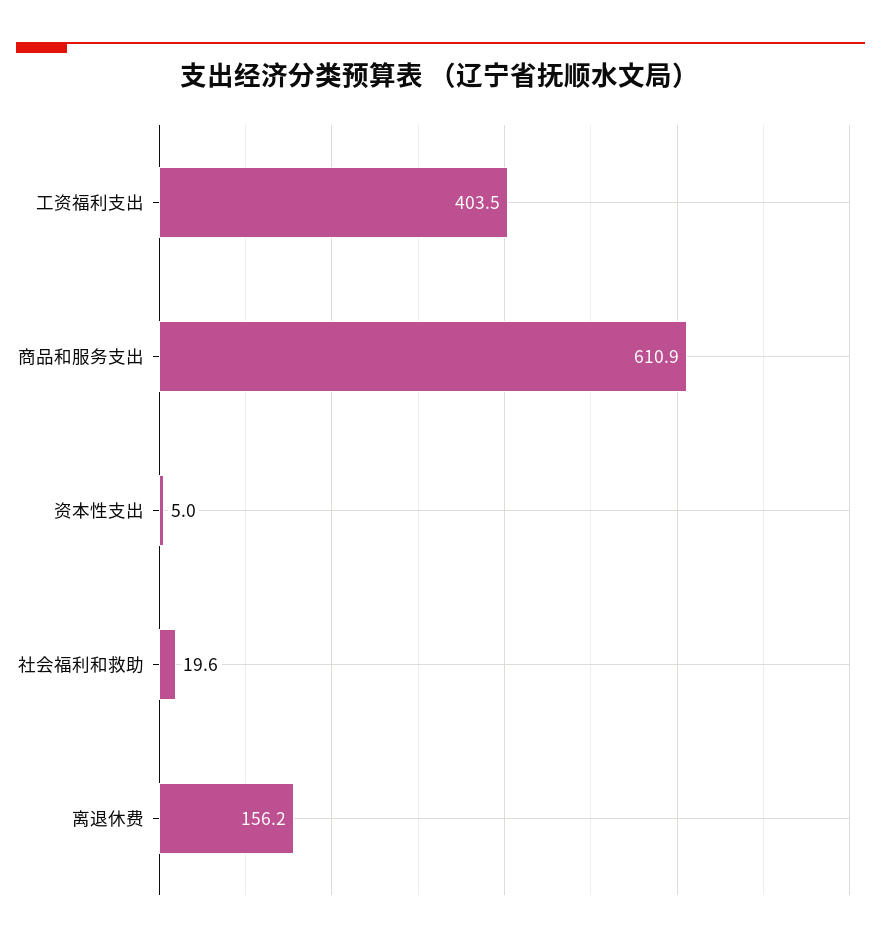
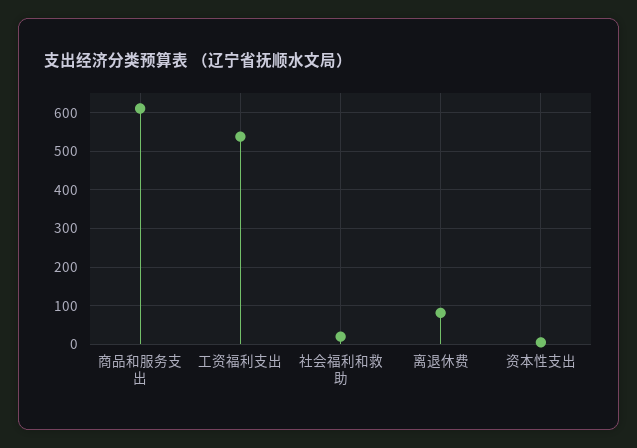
  {
-   "工资福利支出": 403.5,
+   "工资福利支出": 540,
    "商品和服务支出": 610.9,
    "资本性支出": 5,
    "社会福利和救助": 19.6,
-   "离退休费": 156.2
+   "离退休费": 80
  }

